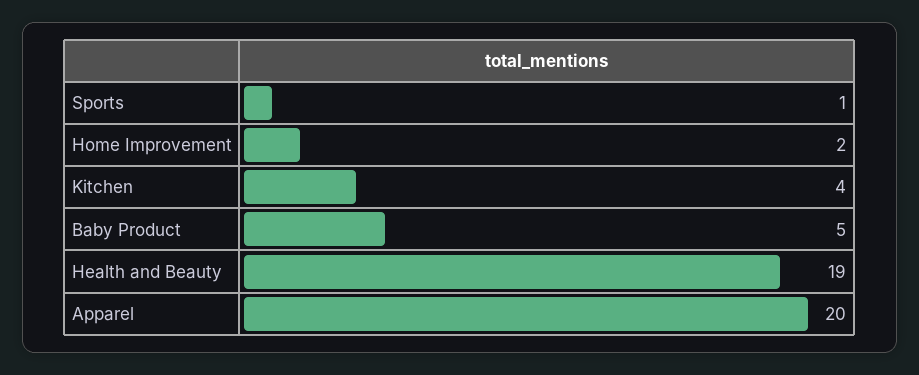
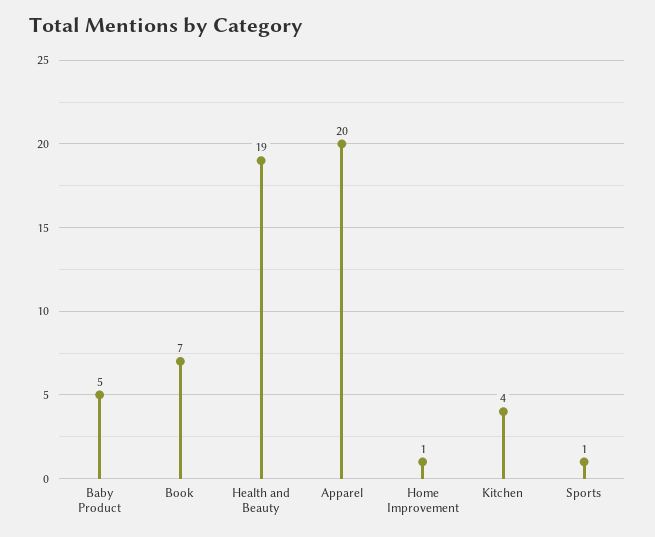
  {
    "Sports": 1,
-   "Home Improvement": 2,
+   "Home Improvement": 1,
    "Kitchen": 4,
    "Baby Product": 5,
    "Health and Beauty": 19,
-   "Apparel": 20
+   "Apparel": 20,
+   "Book": 7
  }

